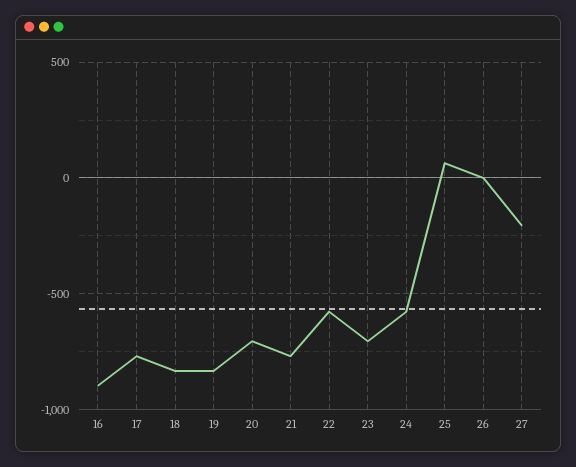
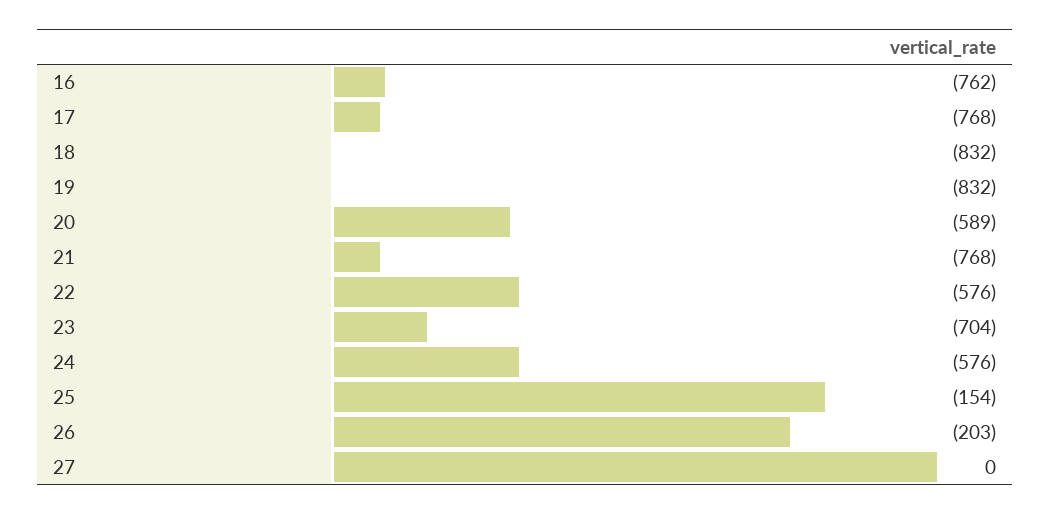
  {
-   "16": -900,
+   "16": -762,
    "17": -768,
    "18": -832,
    "19": -832,
-   "20": -700,
+   "20": -589,
    "21": -768,
    "22": -576,
    "23": -704,
    "24": -576,
-   "25": 50,
+   "25": -154,
-   "26": 0,
+   "26": -203,
-   "27": -200
+   "27": 0
  }

